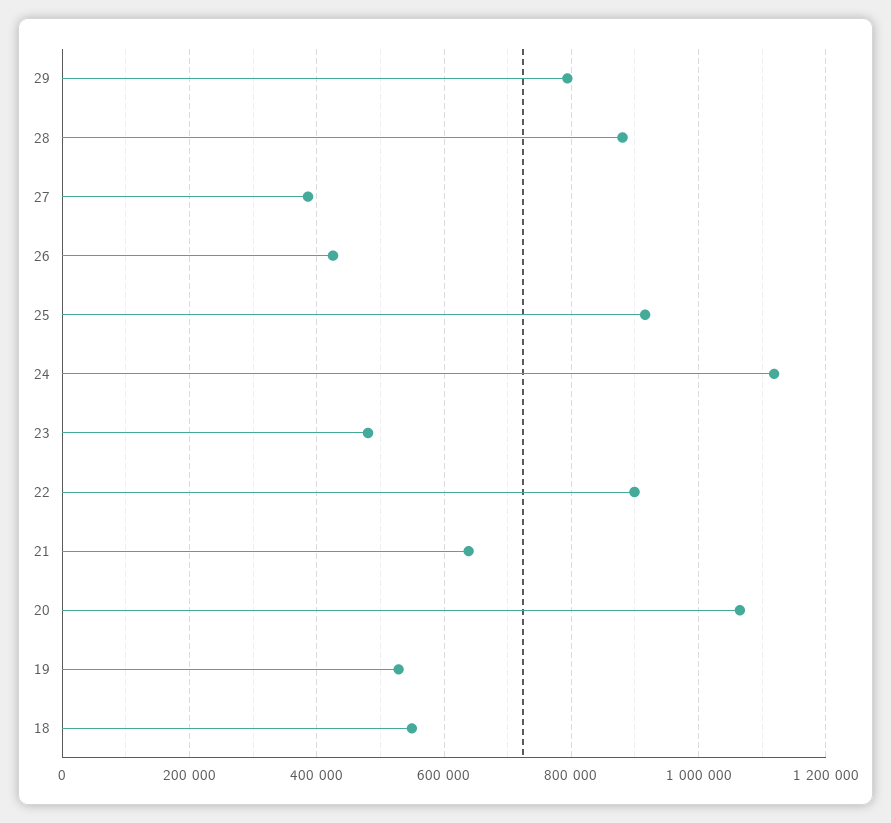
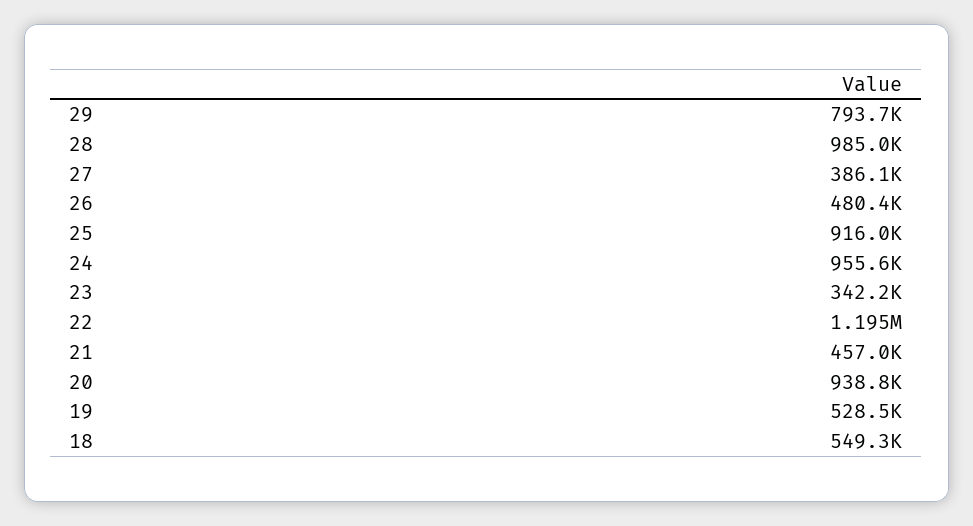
  {
    "29": 793700,
-   "28": 880000,
+   "28": 985000,
    "27": 386100,
-   "26": 420000,
+   "26": 480400,
    "25": 916000,
-   "24": 1120000,
+   "24": 955600,
-   "23": 480000,
+   "23": 342200,
-   "22": 900000,
+   "22": 1195000,
-   "21": 640000,
+   "21": 457000,
-   "20": 1060000,
+   "20": 938800,
    "19": 528500,
    "18": 549300
  }

